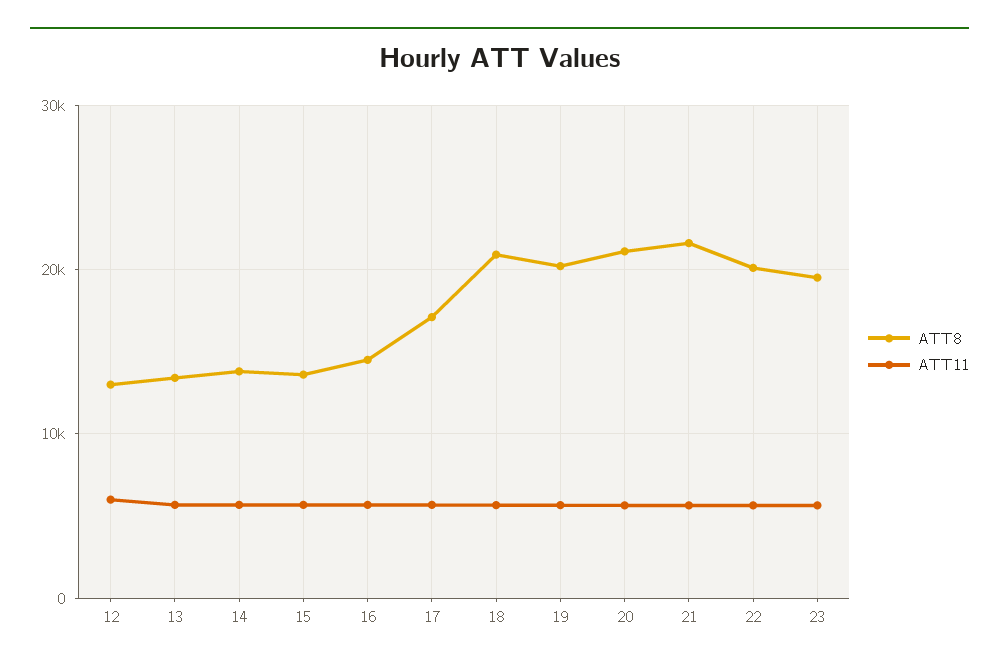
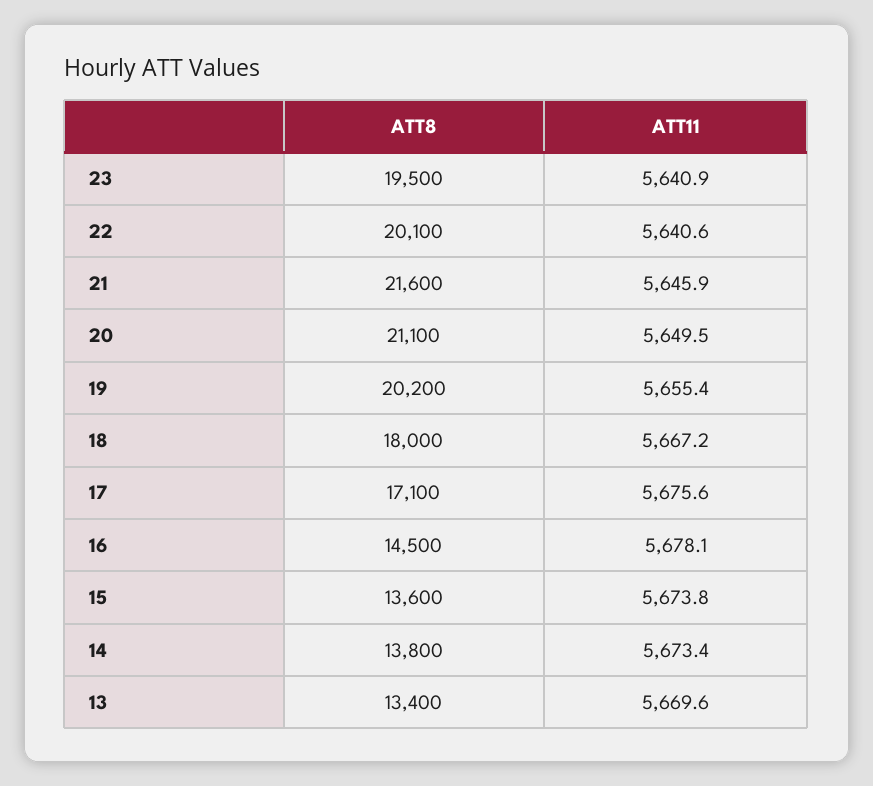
  {
    "ATT8": {
-     "12": 13000,
      "13": 13400,
      "14": 13800,
      "15": 13600,
      "16": 14500,
      "17": 17100,
-     "18": 21000,
+     "18": 18000,
      "19": 20200,
      "20": 21100,
      "21": 21600,
      "22": 20100,
      "23": 19500
    },
    "ATT11": {
-     "12": 6000,
      "13": 5669.6,
      "14": 5673.4,
      "15": 5673.8,
      "16": 5678.1,
      "17": 5675.6,
      "18": 5667.2,
      "19": 5655.4,
      "20": 5649.5,
      "21": 5645.9,
      "22": 5640.6,
      "23": 5640.9
    }
  }

